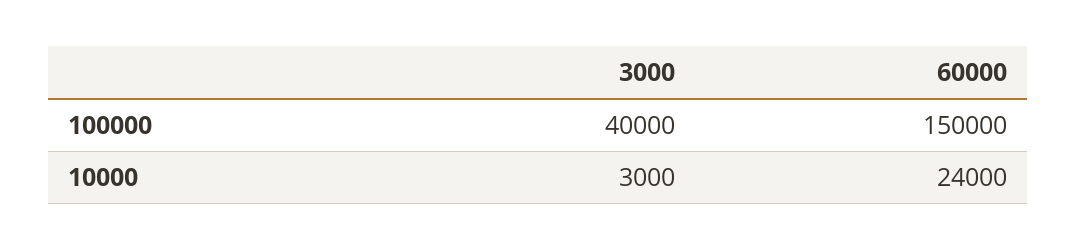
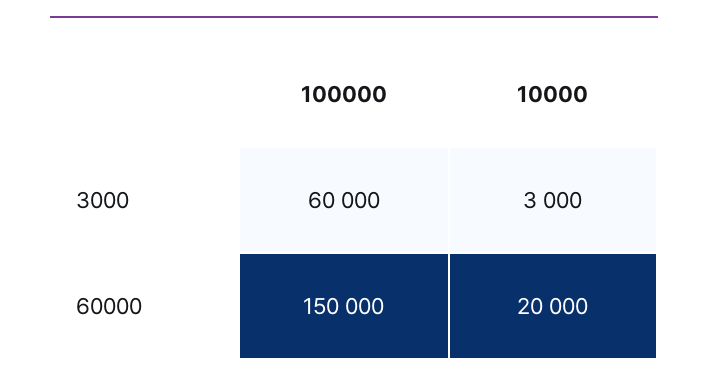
  {
    "3000": {
-     "100000": 40000,
+     "100000": 60000,
      "10000": 3000
    },
    "60000": {
      "100000": 150000,
-     "10000": 24000
+     "10000": 20000
    }
  }

